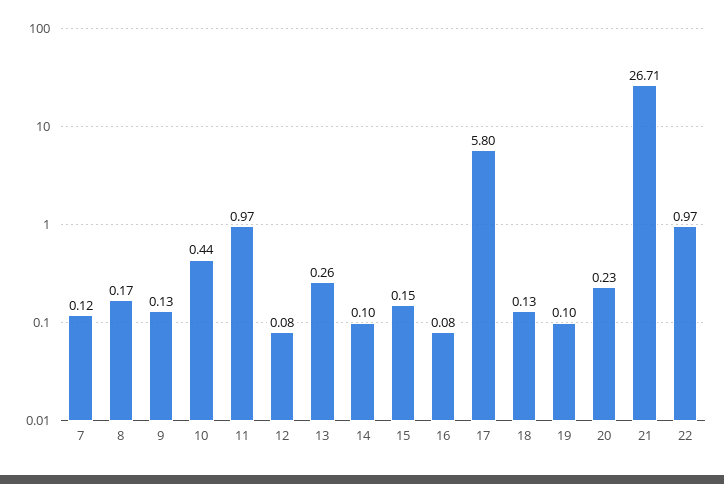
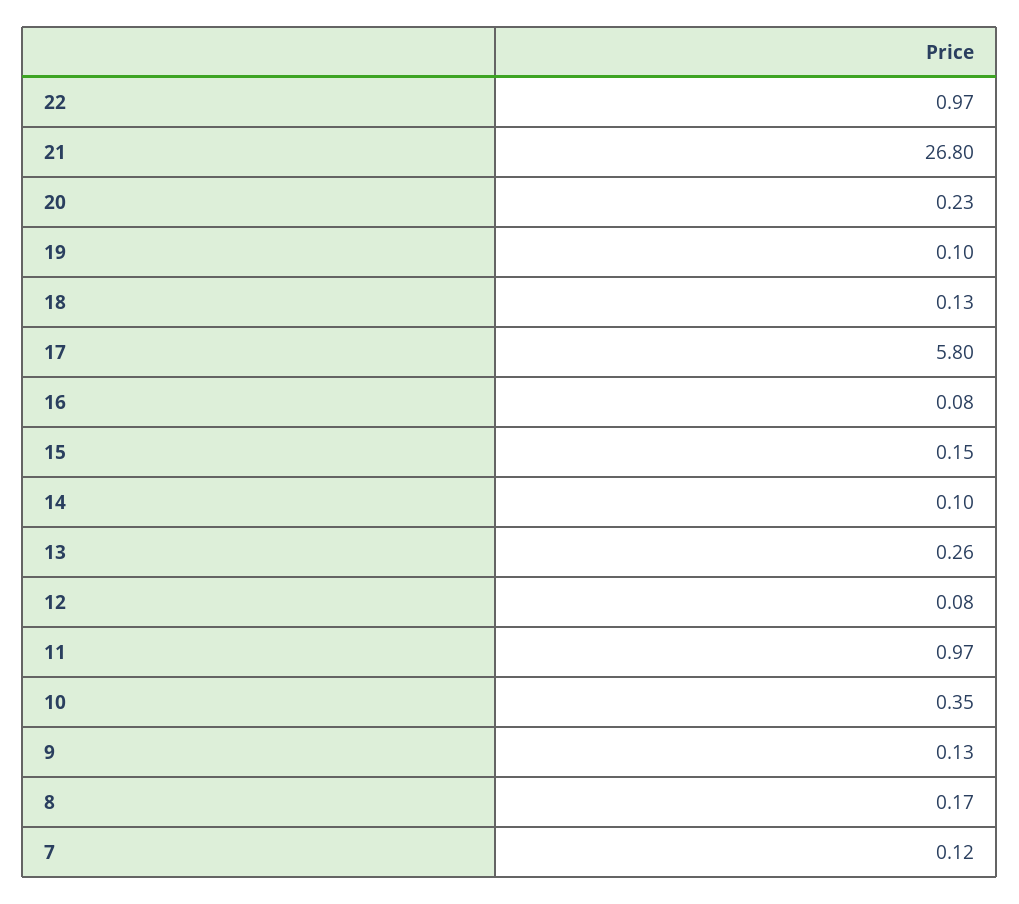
  {
    "7": 0.12,
    "8": 0.17,
    "9": 0.13,
-   "10": 0.44,
+   "10": 0.35,
    "11": 0.97,
    "12": 0.08,
    "13": 0.26,
    "14": 0.1,
    "15": 0.15,
    "16": 0.08,
    "17": 5.8,
    "18": 0.13,
    "19": 0.1,
    "20": 0.23,
-   "21": 26.71,
+   "21": 26.8,
    "22": 0.97
  }

